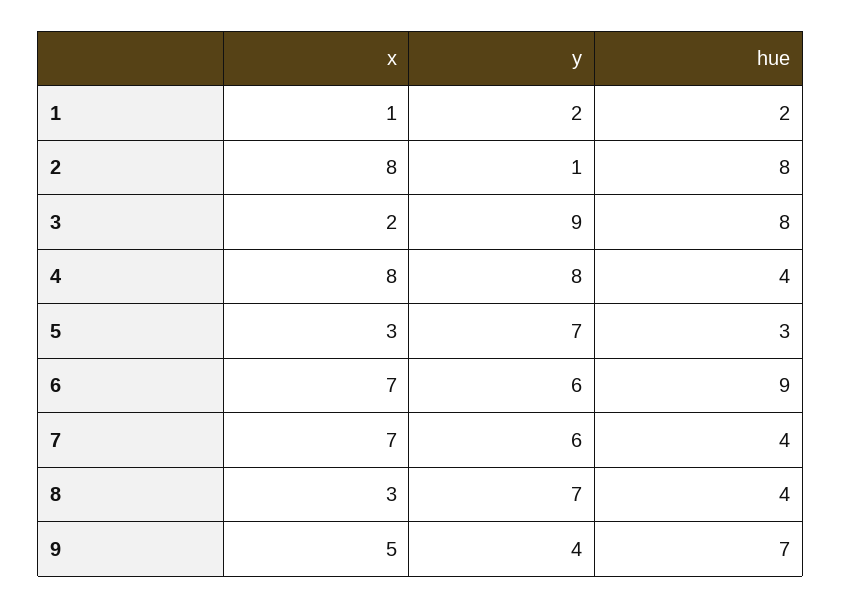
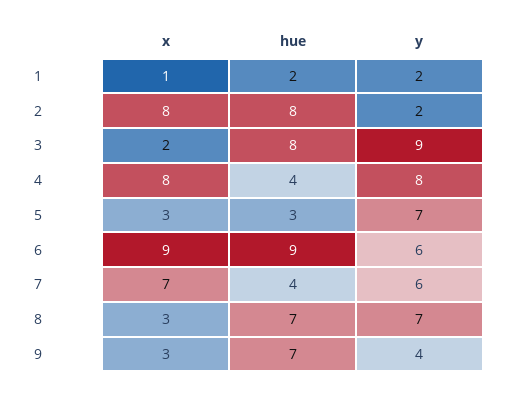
  {
    "x": {
      "1": 1,
      "2": 8,
      "3": 2,
      "4": 8,
      "5": 3,
-     "6": 7,
+     "6": 9,
      "7": 7,
      "8": 3,
-     "9": 5
+     "9": 3
    },
    "y": {
      "1": 2,
-     "2": 1,
+     "2": 2,
      "3": 9,
      "4": 8,
      "5": 7,
      "6": 6,
      "7": 6,
      "8": 7,
      "9": 4
    },
    "hue": {
      "1": 2,
      "2": 8,
      "3": 8,
      "4": 4,
      "5": 3,
      "6": 9,
      "7": 4,
-     "8": 4,
+     "8": 7,
      "9": 7
    }
  }

